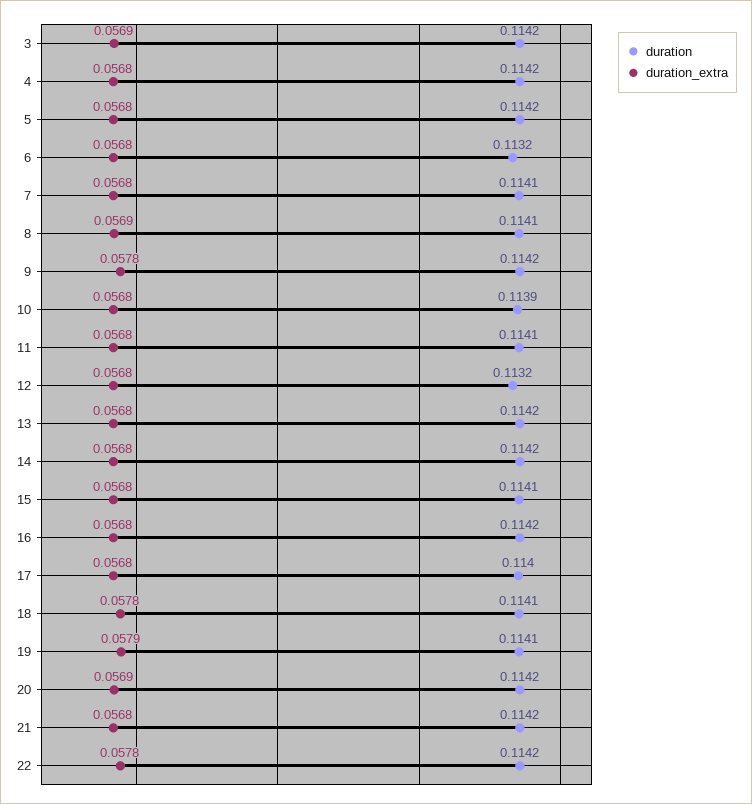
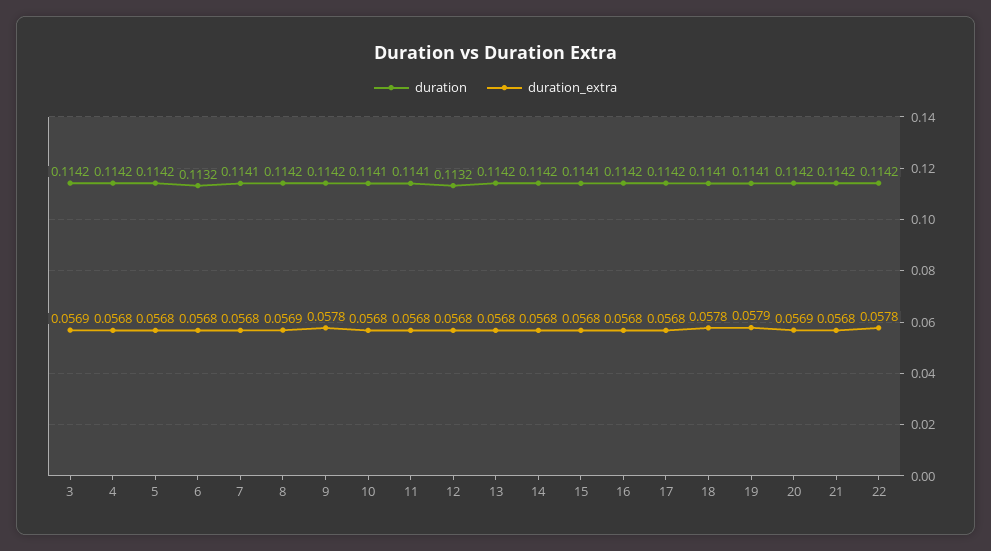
  {
    "duration": {
      "3": 0.1142,
      "4": 0.1142,
      "5": 0.1142,
      "6": 0.1132,
      "7": 0.1141,
-     "8": 0.1141,
+     "8": 0.1142,
      "9": 0.1142,
-     "10": 0.1139,
+     "10": 0.1141,
      "11": 0.1141,
      "12": 0.1132,
      "13": 0.1142,
      "14": 0.1142,
      "15": 0.1141,
      "16": 0.1142,
-     "17": 0.114,
+     "17": 0.1142,
      "18": 0.1141,
      "19": 0.1141,
      "20": 0.1142,
      "21": 0.1142,
      "22": 0.1142
    },
    "duration_extra": {
      "3": 0.0569,
      "4": 0.0568,
      "5": 0.0568,
      "6": 0.0568,
      "7": 0.0568,
      "8": 0.0569,
      "9": 0.0578,
      "10": 0.0568,
      "11": 0.0568,
      "12": 0.0568,
      "13": 0.0568,
      "14": 0.0568,
      "15": 0.0568,
      "16": 0.0568,
      "17": 0.0568,
      "18": 0.0578,
      "19": 0.0579,
      "20": 0.0569,
      "21": 0.0568,
      "22": 0.0578
    }
  }

